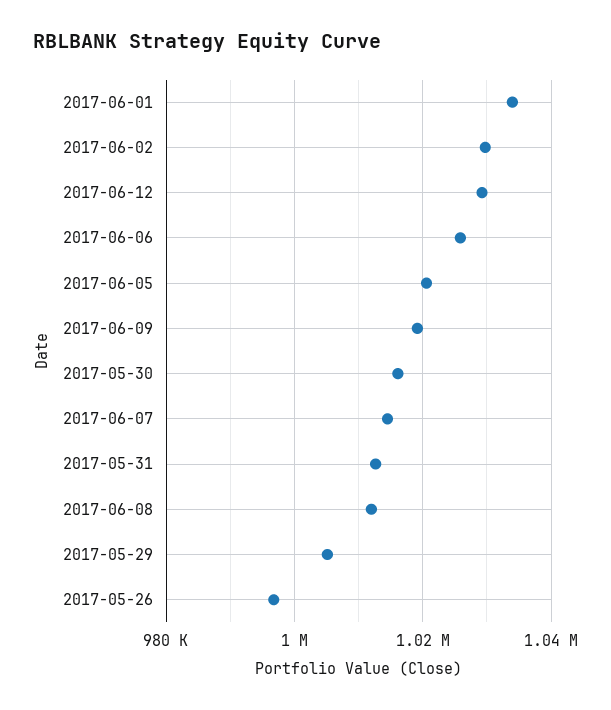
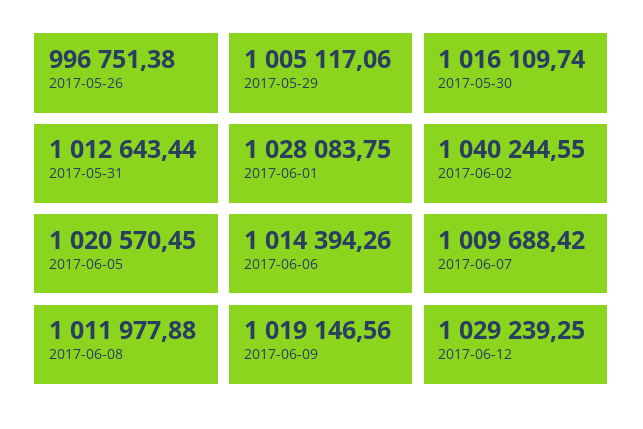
  {
-   "2017-06-01": 1034000,
+   "2017-06-01": 1028083.75,
-   "2017-06-02": 1030000,
+   "2017-06-02": 1040244.55,
    "2017-06-12": 1029239.25,
-   "2017-06-06": 1026000,
+   "2017-06-06": 1014394.26,
    "2017-06-05": 1020570.45,
    "2017-06-09": 1019146.56,
    "2017-05-30": 1016109.74,
-   "2017-06-07": 1014000,
+   "2017-06-07": 1009688.42,
    "2017-05-31": 1012643.44,
    "2017-06-08": 1011977.88,
    "2017-05-29": 1005117.06,
    "2017-05-26": 996751.38
  }

